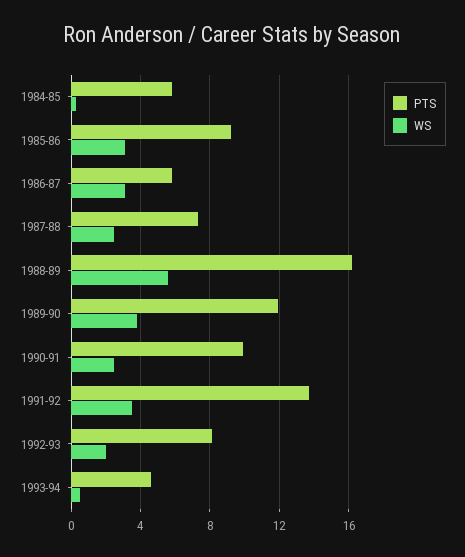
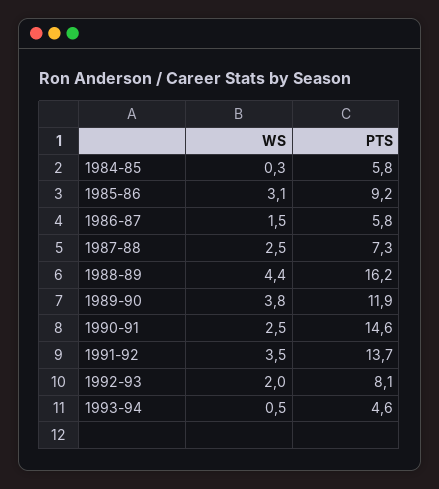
  {
    "PTS": {
      "1984-85": 5.8,
      "1985-86": 9.2,
      "1986-87": 5.8,
      "1987-88": 7.3,
      "1988-89": 16.2,
      "1989-90": 11.9,
-     "1990-91": 10,
+     "1990-91": 14.6,
      "1991-92": 13.7,
      "1992-93": 8.1,
      "1993-94": 4.6
    },
    "WS": {
      "1984-85": 0.3,
      "1985-86": 3.1,
-     "1986-87": 3,
+     "1986-87": 1.5,
      "1987-88": 2.5,
-     "1988-89": 5.5,
+     "1988-89": 4.4,
      "1989-90": 3.8,
      "1990-91": 2.5,
      "1991-92": 3.5,
      "1992-93": 2,
      "1993-94": 0.5
    }
  }

